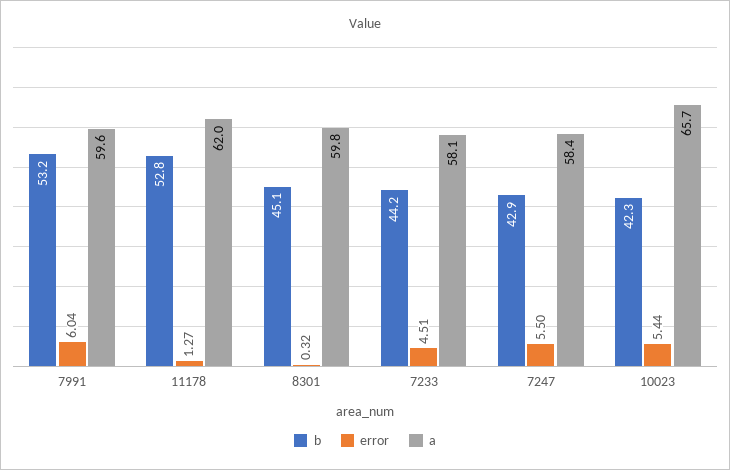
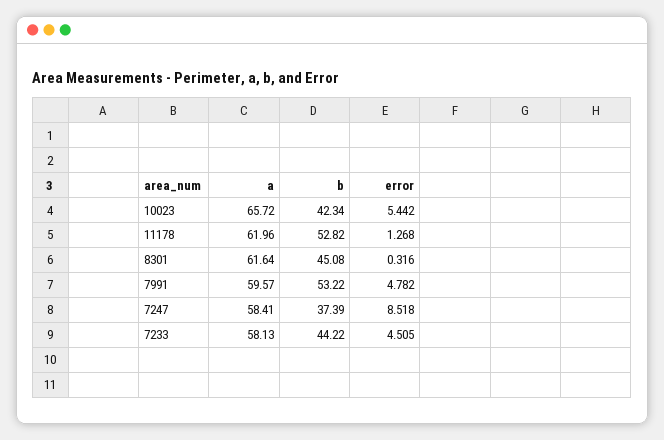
  {
    "b": {
      "7991": 53.22,
      "11178": 52.82,
      "8301": 45.08,
      "7233": 44.22,
-     "7247": 42.9,
+     "7247": 37.39,
      "10023": 42.34
    },
    "error": {
-     "7991": 6.04,
+     "7991": 4.782,
      "11178": 1.268,
      "8301": 0.316,
      "7233": 4.505,
-     "7247": 5.5,
+     "7247": 8.518,
      "10023": 5.442
    },
    "a": {
      "7991": 59.57,
      "11178": 61.96,
-     "8301": 59.8,
+     "8301": 61.64,
      "7233": 58.13,
      "7247": 58.41,
      "10023": 65.72
    }
  }

